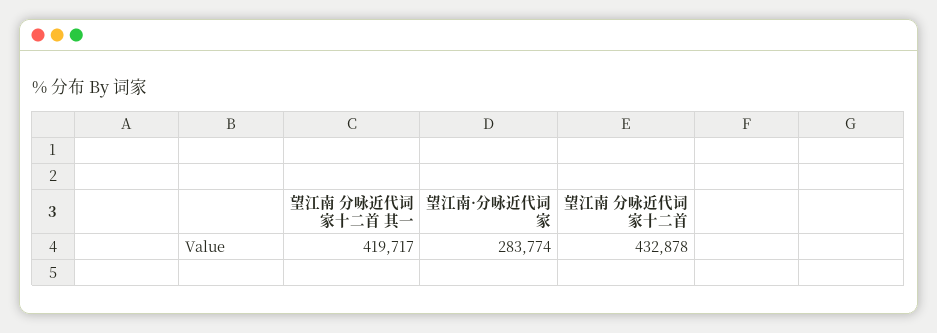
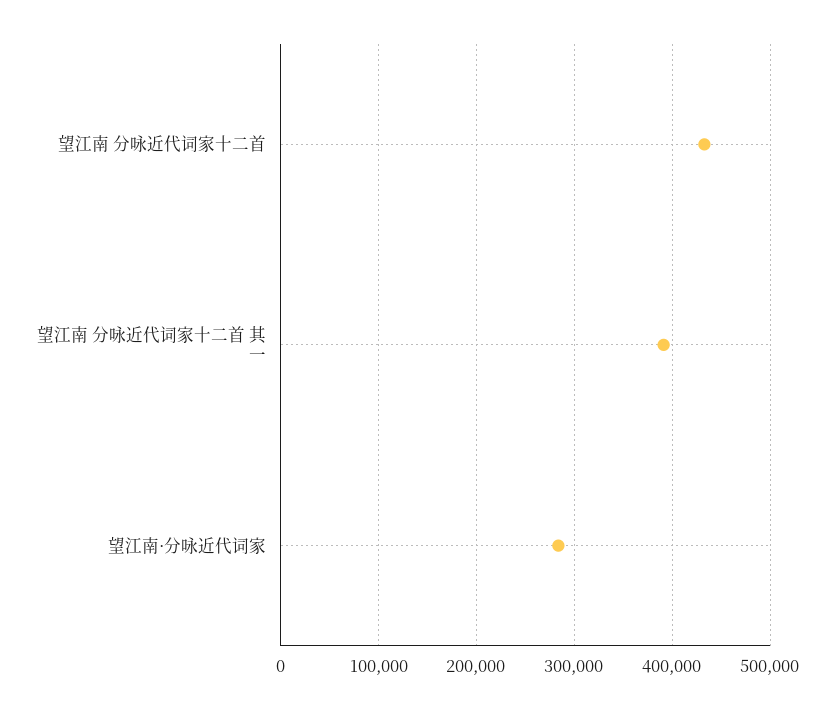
  {
-   "望江南 分咏近代词家十二首 其一": 419717,
+   "望江南 分咏近代词家十二首 其一": 390000,
    "望江南·分咏近代词家": 283774,
    "望江南 分咏近代词家十二首": 432878
  }

